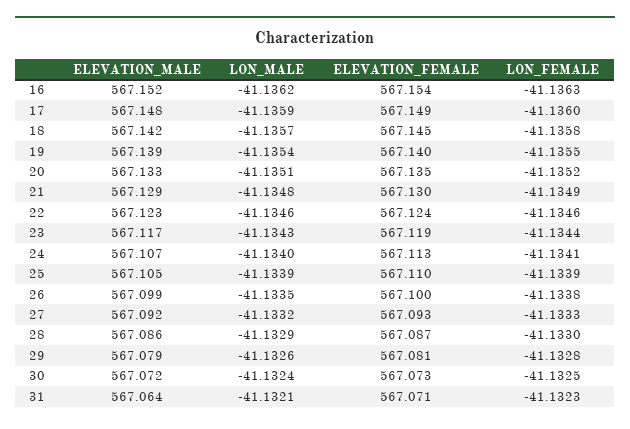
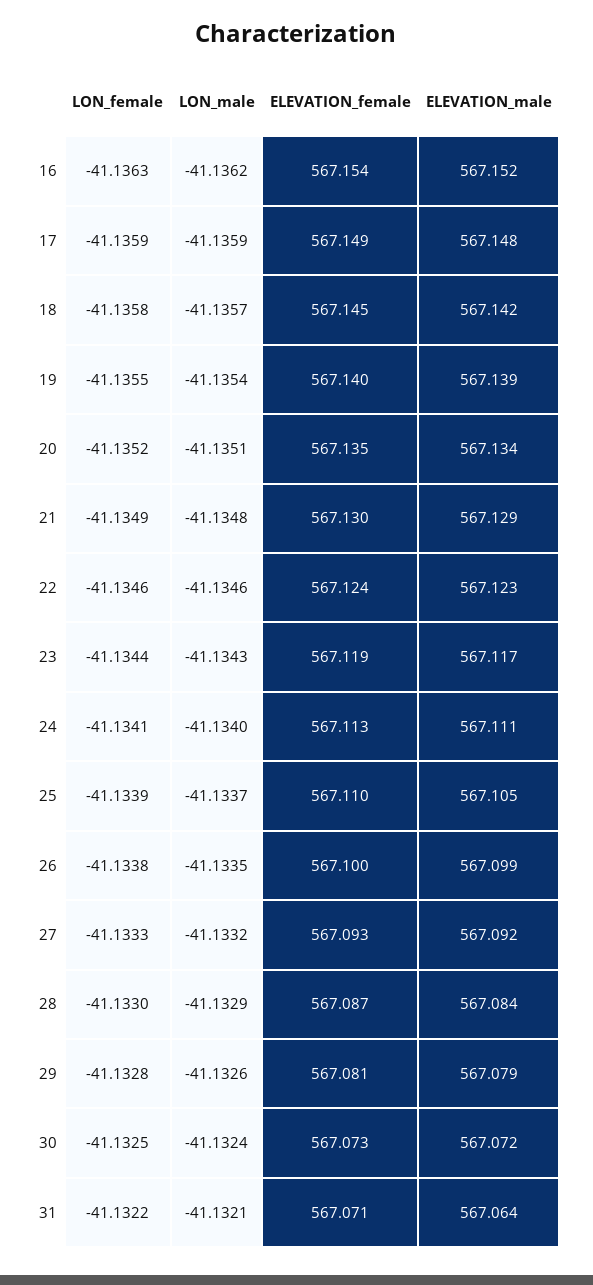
  {
    "ELEVATION_MALE": {
      "16": 567.152,
      "17": 567.148,
      "18": 567.142,
      "19": 567.139,
-     "20": 567.133,
+     "20": 567.134,
      "21": 567.129,
      "22": 567.123,
      "23": 567.117,
-     "24": 567.107,
+     "24": 567.111,
      "25": 567.105,
      "26": 567.099,
      "27": 567.092,
-     "28": 567.086,
+     "28": 567.084,
      "29": 567.079,
      "30": 567.072,
      "31": 567.064
    },
    "LON_MALE": {
      "16": -41.1362,
      "17": -41.1359,
      "18": -41.1357,
      "19": -41.1354,
      "20": -41.1351,
      "21": -41.1348,
      "22": -41.1346,
      "23": -41.1343,
      "24": -41.134,
-     "25": -41.1339,
+     "25": -41.1337,
      "26": -41.1335,
      "27": -41.1332,
      "28": -41.1329,
      "29": -41.1326,
      "30": -41.1324,
      "31": -41.1321
    },
    "ELEVATION_FEMALE": {
      "16": 567.154,
      "17": 567.149,
      "18": 567.145,
      "19": 567.14,
      "20": 567.135,
      "21": 567.13,
      "22": 567.124,
      "23": 567.119,
      "24": 567.113,
      "25": 567.11,
      "26": 567.1,
      "27": 567.093,
      "28": 567.087,
      "29": 567.081,
      "30": 567.073,
      "31": 567.071
    },
    "LON_FEMALE": {
      "16": -41.1363,
-     "17": -41.136,
+     "17": -41.1359,
      "18": -41.1358,
      "19": -41.1355,
      "20": -41.1352,
      "21": -41.1349,
      "22": -41.1346,
      "23": -41.1344,
      "24": -41.1341,
      "25": -41.1339,
      "26": -41.1338,
      "27": -41.1333,
      "28": -41.133,
      "29": -41.1328,
      "30": -41.1325,
-     "31": -41.1323
+     "31": -41.1322
    }
  }

